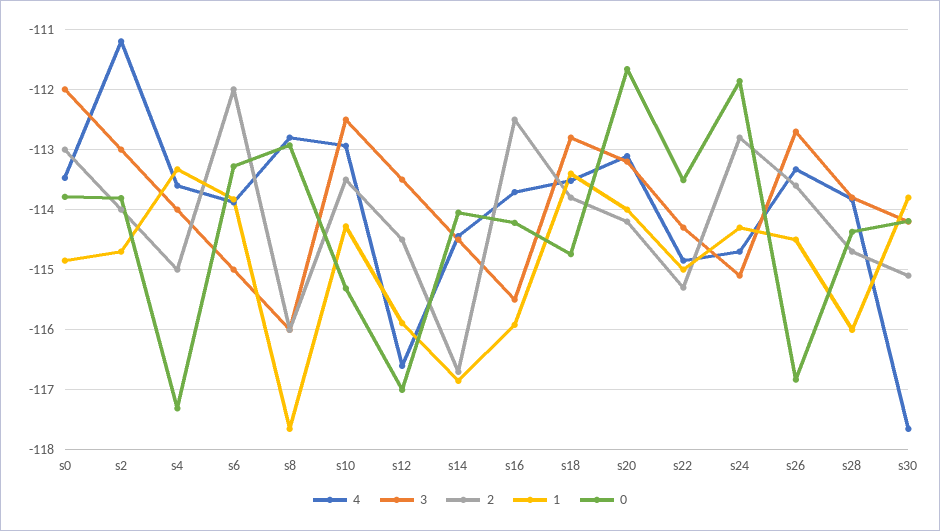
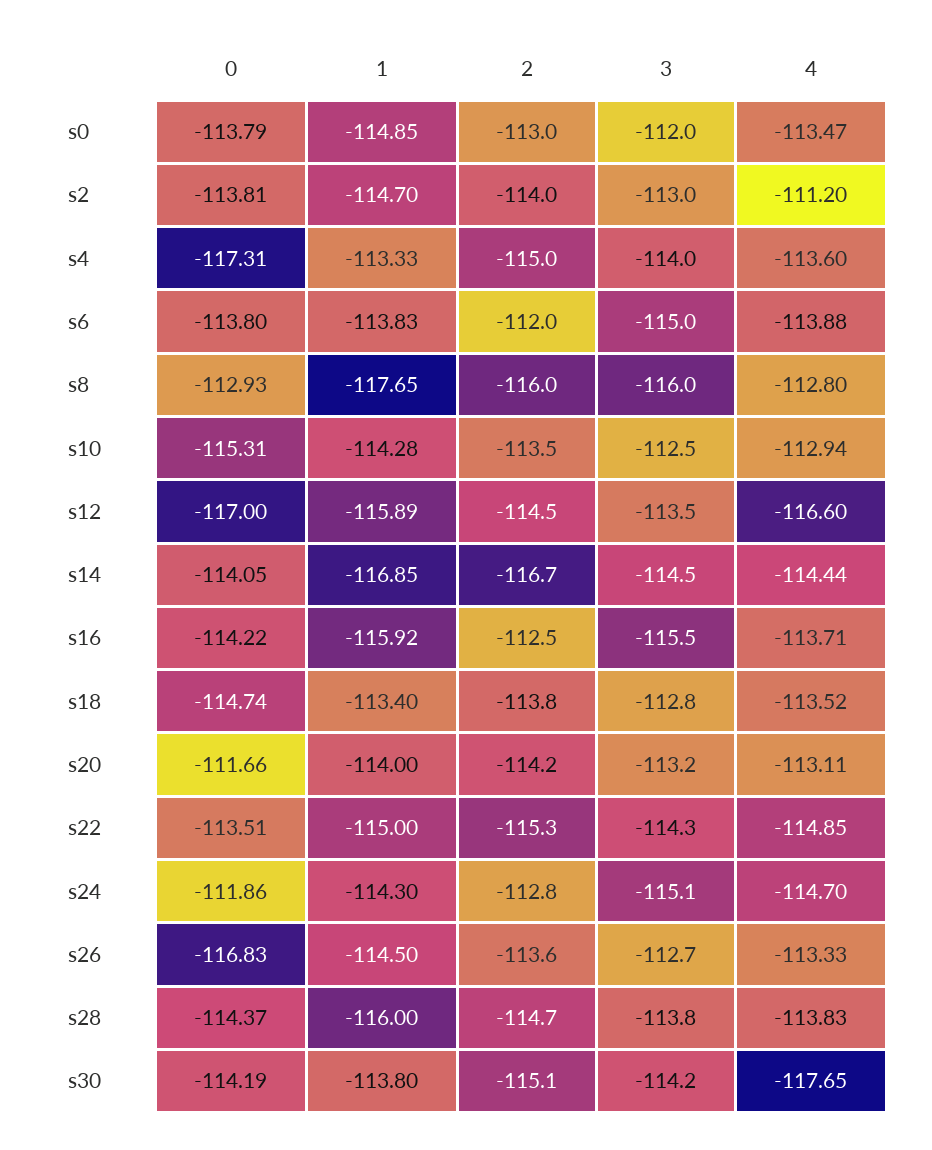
  {
    "4": {
      "s0": -113.47,
      "s2": -111.2,
      "s4": -113.6,
      "s6": -113.88,
      "s8": -112.8,
      "s10": -112.94,
      "s12": -116.6,
      "s14": -114.44,
      "s16": -113.71,
      "s18": -113.52,
      "s20": -113.11,
      "s22": -114.85,
      "s24": -114.7,
      "s26": -113.33,
      "s28": -113.83,
      "s30": -117.65
    },
    "3": {
      "s0": -112,
      "s2": -113,
      "s4": -114,
      "s6": -115,
      "s8": -116,
      "s10": -112.5,
      "s12": -113.5,
      "s14": -114.5,
      "s16": -115.5,
      "s18": -112.8,
      "s20": -113.2,
      "s22": -114.3,
      "s24": -115.1,
      "s26": -112.7,
      "s28": -113.8,
      "s30": -114.2
    },
    "2": {
      "s0": -113,
      "s2": -114,
      "s4": -115,
      "s6": -112,
      "s8": -116,
      "s10": -113.5,
      "s12": -114.5,
      "s14": -116.7,
      "s16": -112.5,
      "s18": -113.8,
      "s20": -114.2,
      "s22": -115.3,
      "s24": -112.8,
      "s26": -113.6,
      "s28": -114.7,
      "s30": -115.1
    },
    "1": {
      "s0": -114.85,
      "s2": -114.7,
      "s4": -113.33,
      "s6": -113.83,
      "s8": -117.65,
      "s10": -114.28,
      "s12": -115.89,
      "s14": -116.85,
      "s16": -115.92,
      "s18": -113.4,
      "s20": -114,
      "s22": -115,
      "s24": -114.3,
      "s26": -114.5,
      "s28": -116,
      "s30": -113.8
    },
    "0": {
      "s0": -113.79,
      "s2": -113.81,
      "s4": -117.31,
-     "s6": -113.3,
+     "s6": -113.8,
      "s8": -112.93,
      "s10": -115.31,
      "s12": -117,
      "s14": -114.05,
      "s16": -114.22,
      "s18": -114.74,
      "s20": -111.66,
      "s22": -113.51,
      "s24": -111.86,
      "s26": -116.83,
      "s28": -114.37,
      "s30": -114.19
    }
  }

